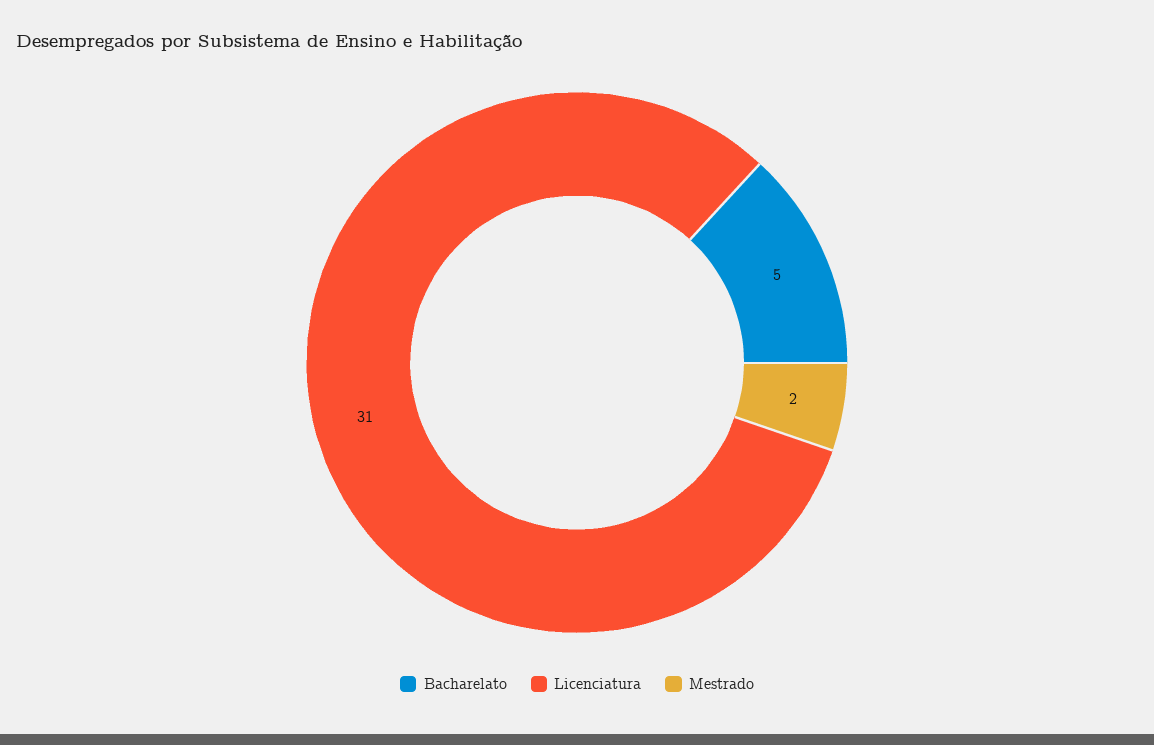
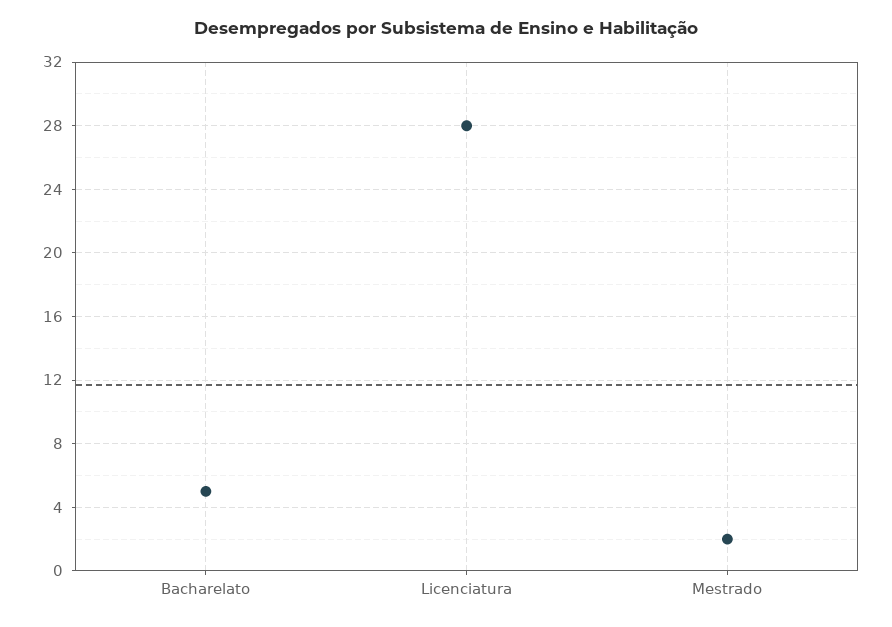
  {
    "Bacharelato": 5,
-   "Licenciatura": 31,
+   "Licenciatura": 28,
    "Mestrado": 2
  }

